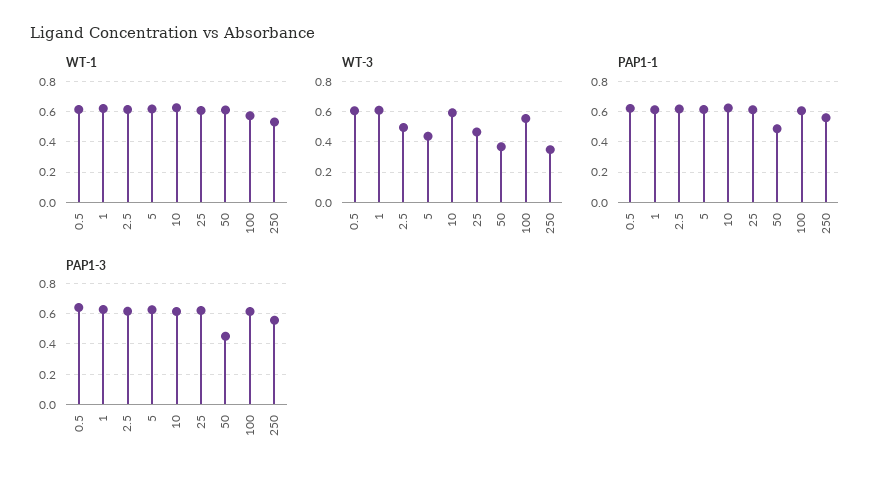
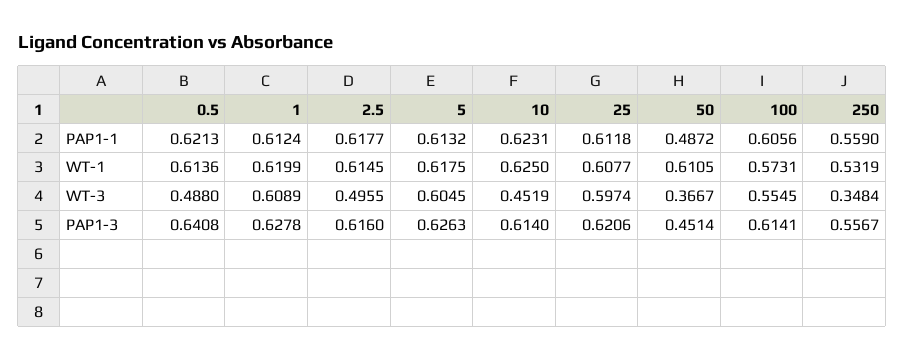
  {
    "WT-1": {
      "0.5": 0.6136,
      "1": 0.6199,
      "2.5": 0.6145,
      "5": 0.6175,
      "10": 0.625,
      "25": 0.6077,
      "50": 0.6105,
      "100": 0.5731,
      "250": 0.5319
    },
    "WT-3": {
-     "0.5": 0.6,
+     "0.5": 0.488,
      "1": 0.6089,
      "2.5": 0.4955,
-     "5": 0.45,
+     "5": 0.6045,
-     "10": 0.6,
+     "10": 0.4519,
-     "25": 0.45,
+     "25": 0.5974,
      "50": 0.3667,
      "100": 0.5545,
      "250": 0.3484
    },
    "PAP1-1": {
      "0.5": 0.6213,
      "1": 0.6124,
      "2.5": 0.6177,
      "5": 0.6132,
      "10": 0.6231,
      "25": 0.6118,
      "50": 0.4872,
      "100": 0.6056,
      "250": 0.559
    },
    "PAP1-3": {
      "0.5": 0.6408,
      "1": 0.6278,
      "2.5": 0.616,
      "5": 0.6263,
      "10": 0.614,
      "25": 0.6206,
      "50": 0.4514,
      "100": 0.6141,
      "250": 0.5567
    }
  }

